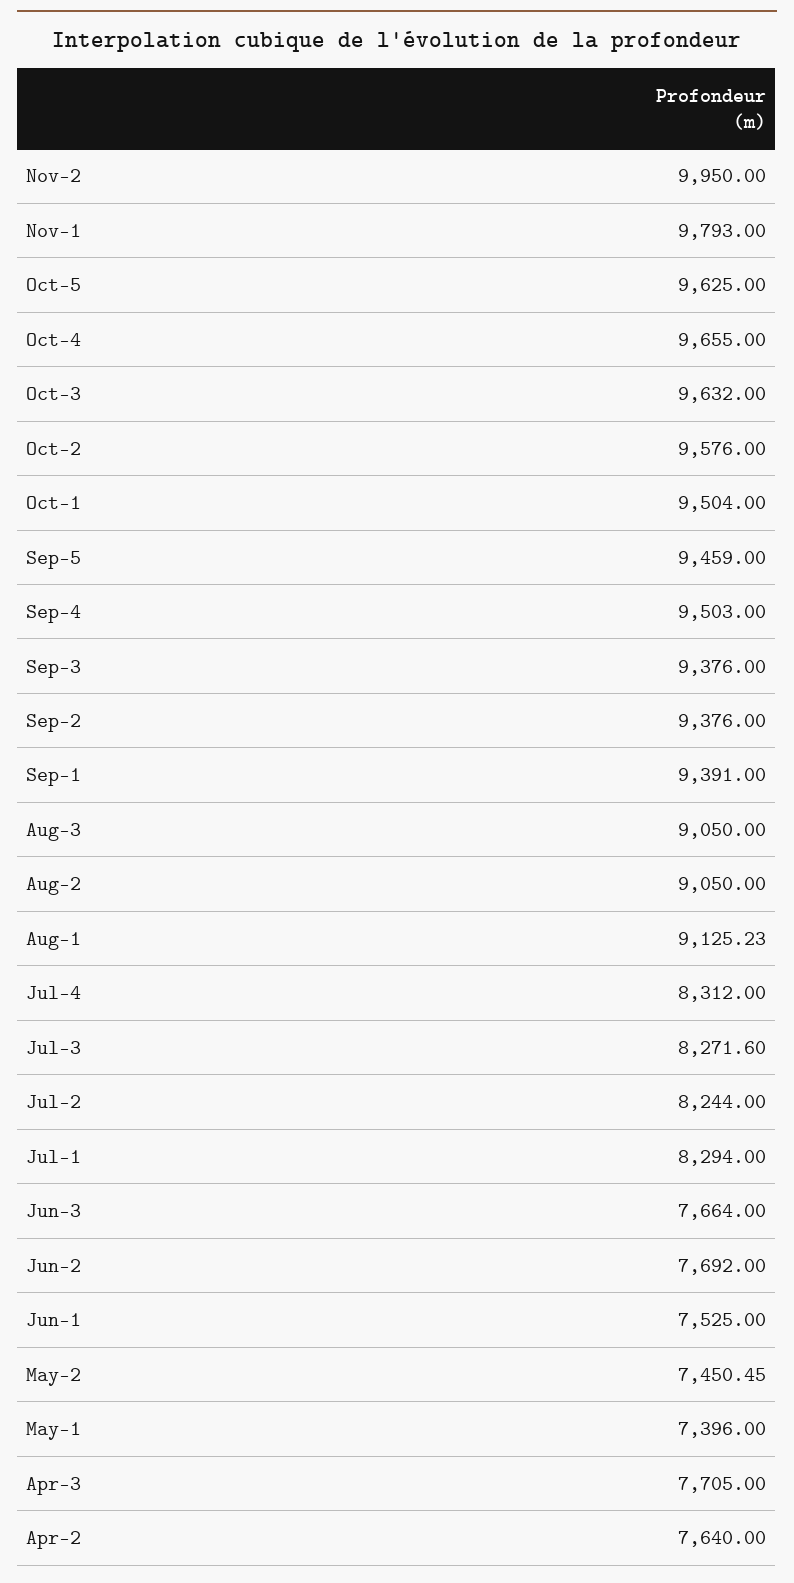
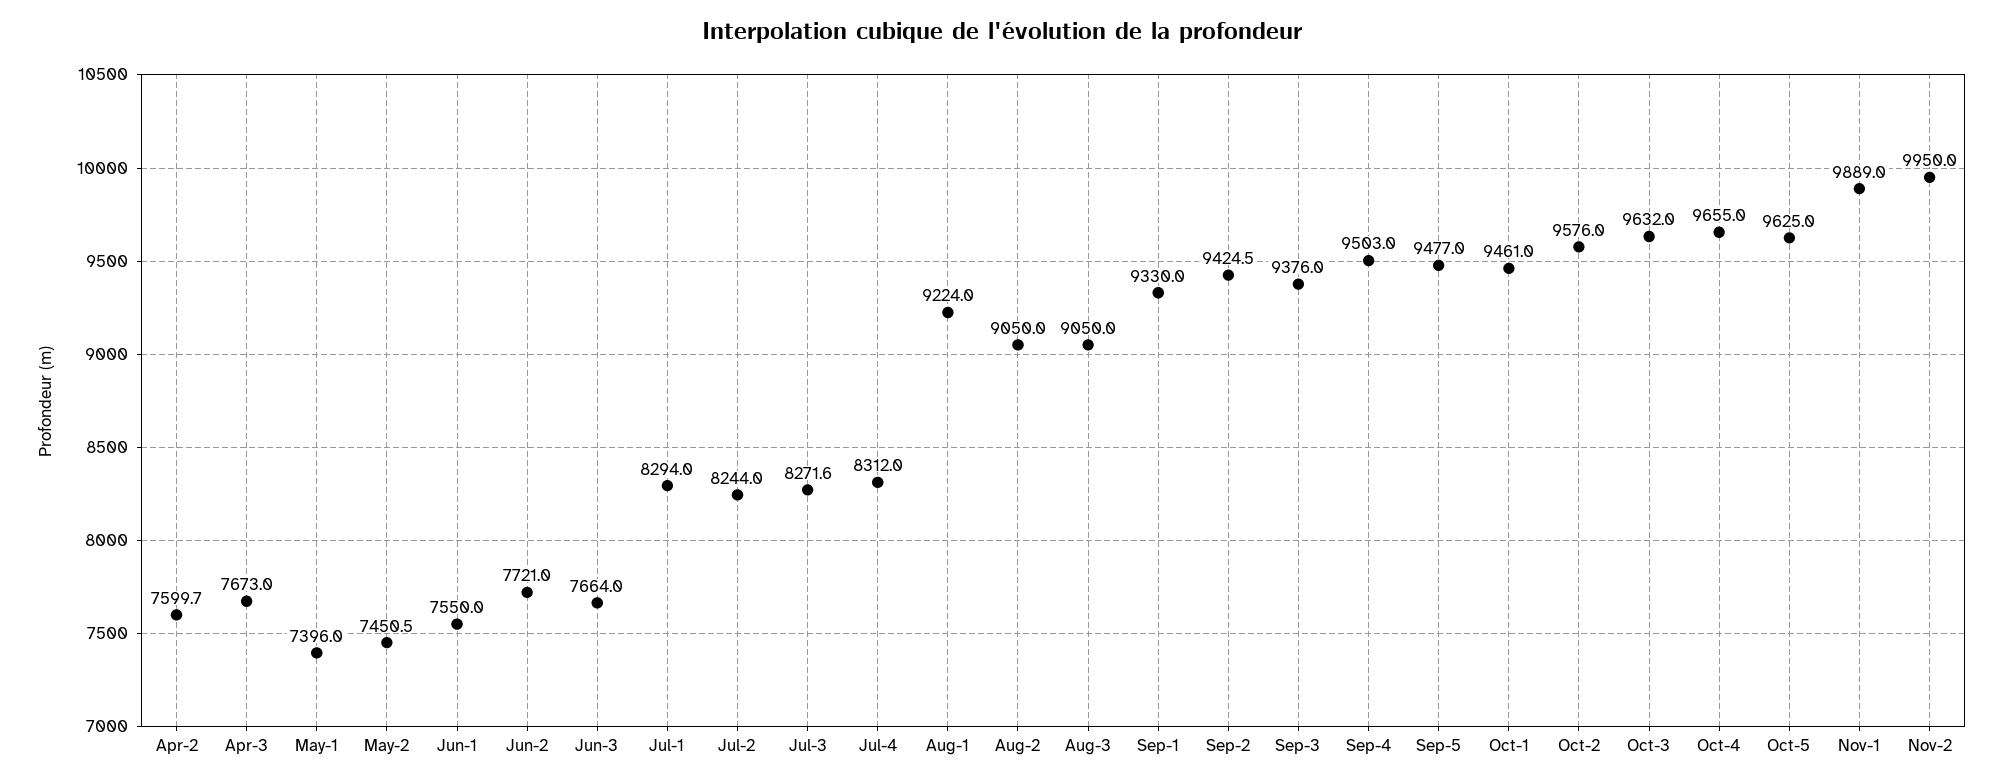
  {
    "Nov-2": 9950,
-   "Nov-1": 9793,
+   "Nov-1": 9889,
    "Oct-5": 9625,
    "Oct-4": 9655,
    "Oct-3": 9632,
    "Oct-2": 9576,
-   "Oct-1": 9504,
+   "Oct-1": 9461,
-   "Sep-5": 9459,
+   "Sep-5": 9477,
    "Sep-4": 9503,
    "Sep-3": 9376,
-   "Sep-2": 9376,
+   "Sep-2": 9424.5,
-   "Sep-1": 9391,
+   "Sep-1": 9330,
    "Aug-3": 9050,
    "Aug-2": 9050,
-   "Aug-1": 9125.23,
+   "Aug-1": 9224,
    "Jul-4": 8312,
    "Jul-3": 8271.6,
    "Jul-2": 8244,
    "Jul-1": 8294,
    "Jun-3": 7664,
-   "Jun-2": 7692,
+   "Jun-2": 7721,
-   "Jun-1": 7525,
+   "Jun-1": 7550,
    "May-2": 7450.45,
    "May-1": 7396,
-   "Apr-3": 7705,
+   "Apr-3": 7673,
-   "Apr-2": 7640
+   "Apr-2": 7599.7
  }

